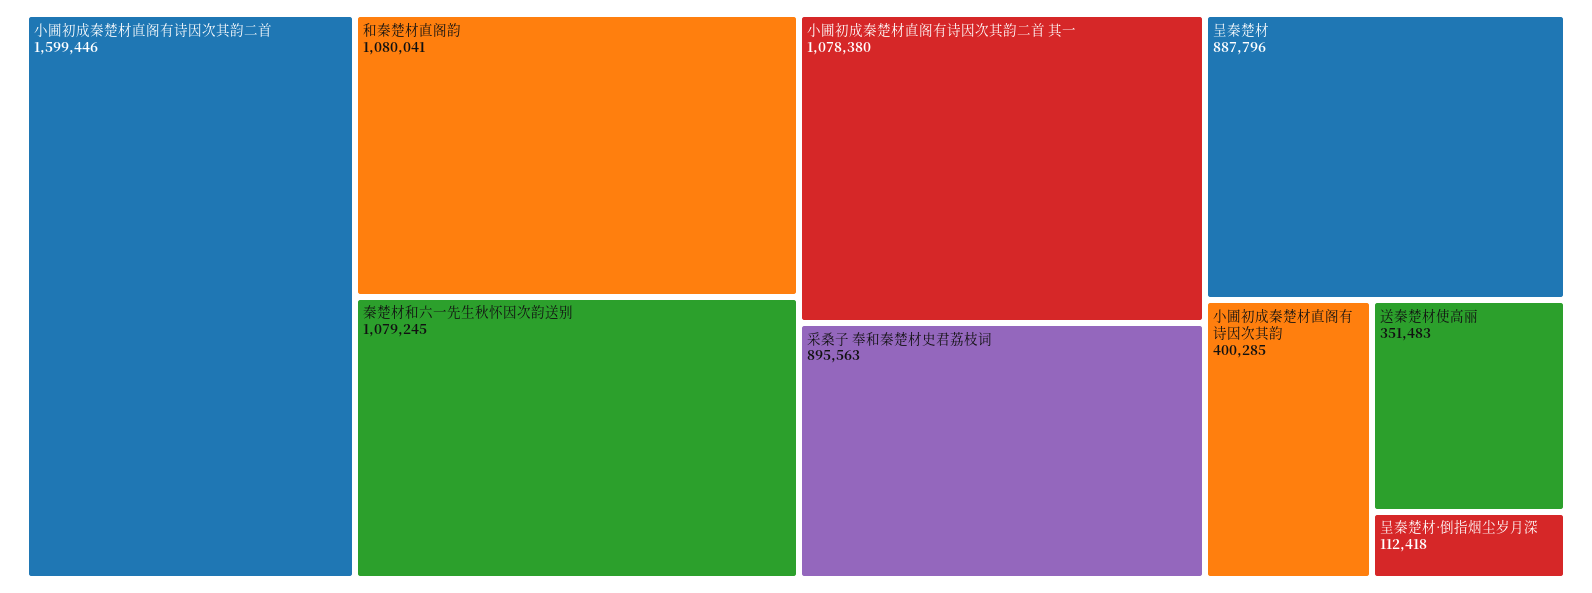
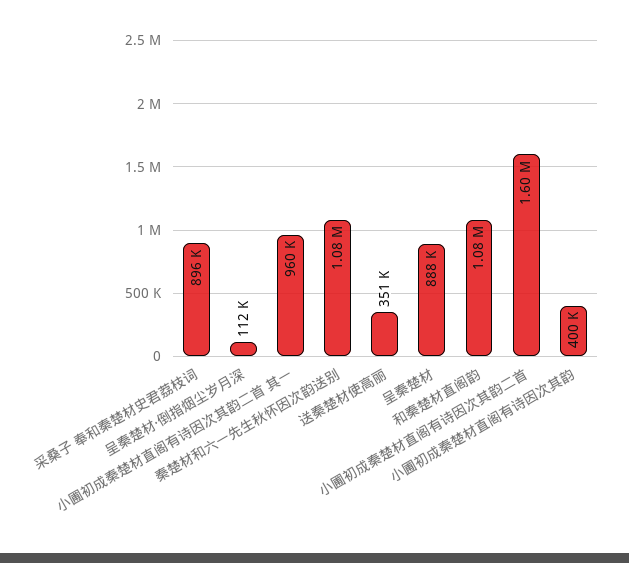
  {
    "小圃初成秦楚材直阁有诗因次其韵二首": 1599446,
    "和秦楚材直阁韵": 1080041,
    "秦楚材和六一先生秋怀因次韵送别": 1079245,
-   "小圃初成秦楚材直阁有诗因次其韵二首 其一": 1078380,
+   "小圃初成秦楚材直阁有诗因次其韵二首 其一": 960000,
    "采桑子 奉和秦楚材史君荔枝词": 895563,
    "呈秦楚材": 887796,
    "小圃初成秦楚材直阁有诗因次其韵": 400285,
    "送秦楚材使高丽": 351483,
    "呈秦楚材·倒指烟尘岁月深": 112418
  }

